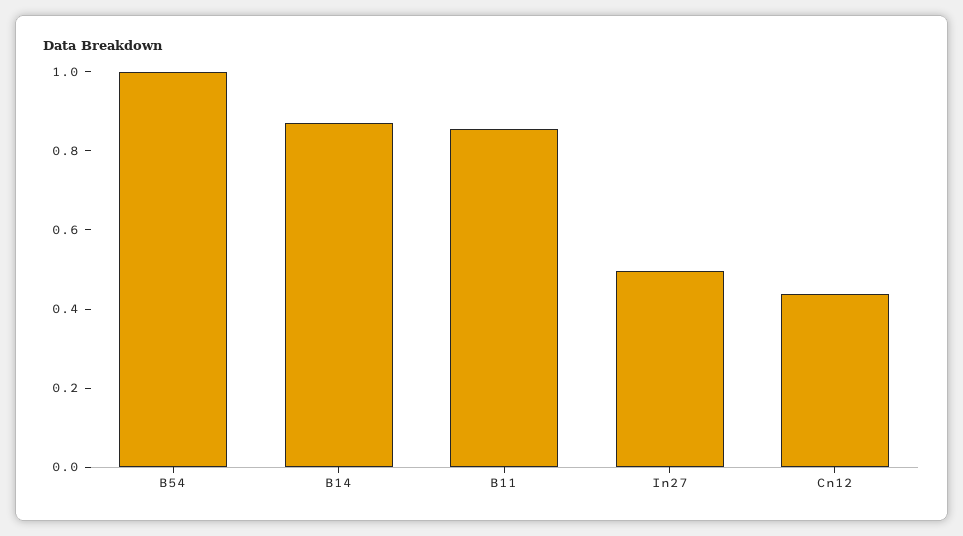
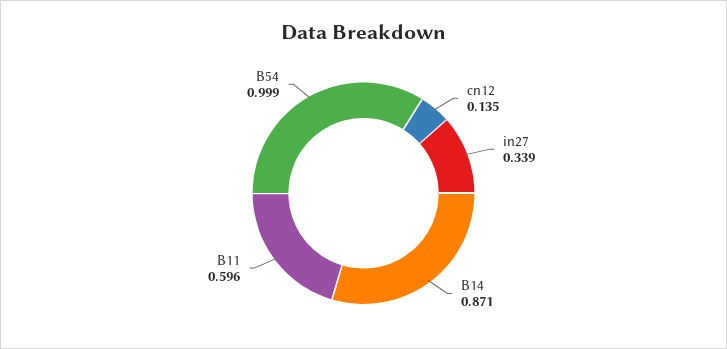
  {
    "B54": 0.999,
    "B14": 0.871,
-   "B11": 0.85,
+   "B11": 0.596,
-   "In27": 0.5,
+   "In27": 0.339,
-   "Cn12": 0.45
+   "Cn12": 0.135
  }

